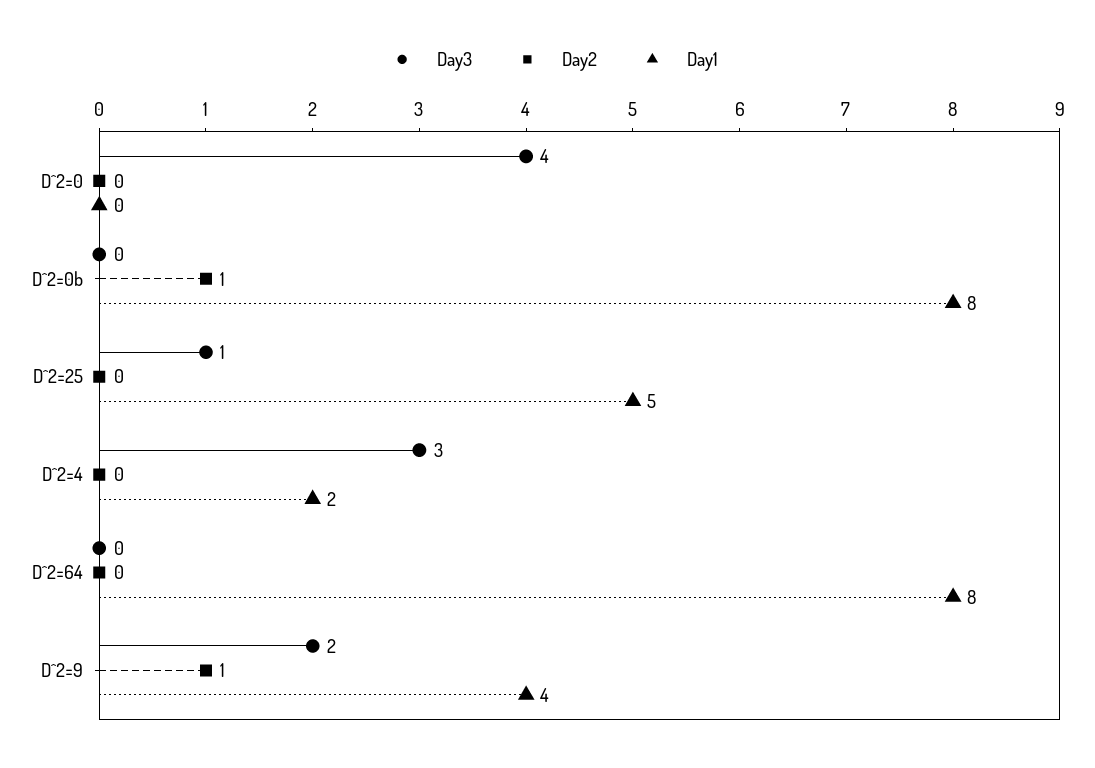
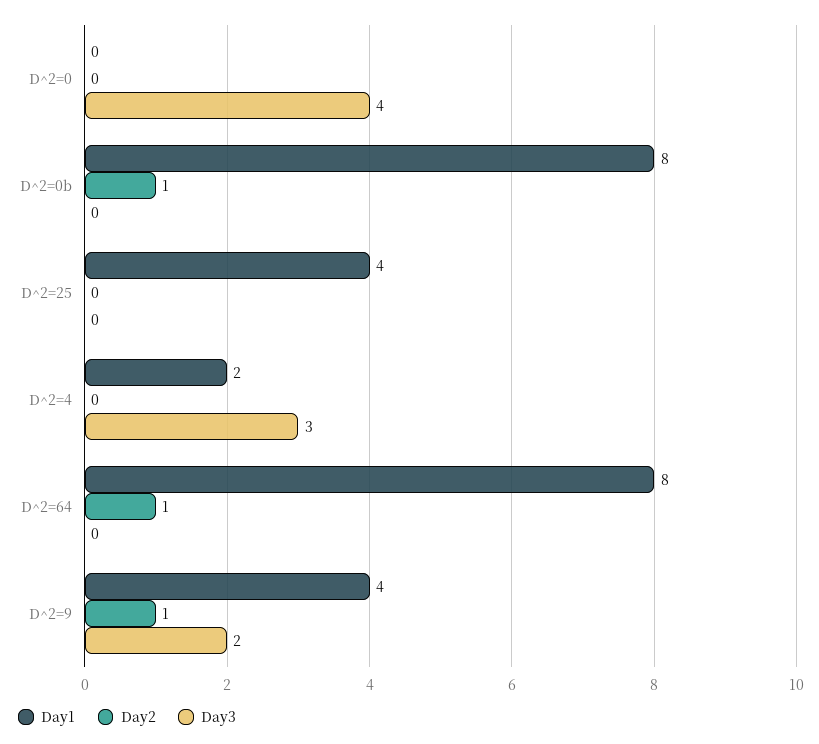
  {
    "Day3": {
      "D^2=0": 4,
      "D^2=0b": 0,
-     "D^2=25": 1,
+     "D^2=25": 0,
      "D^2=4": 3,
      "D^2=64": 0,
      "D^2=9": 2
    },
    "Day2": {
      "D^2=0": 0,
      "D^2=0b": 1,
      "D^2=25": 0,
      "D^2=4": 0,
-     "D^2=64": 0,
+     "D^2=64": 1,
      "D^2=9": 1
    },
    "Day1": {
      "D^2=0": 0,
      "D^2=0b": 8,
-     "D^2=25": 5,
+     "D^2=25": 4,
      "D^2=4": 2,
      "D^2=64": 8,
      "D^2=9": 4
    }
  }

